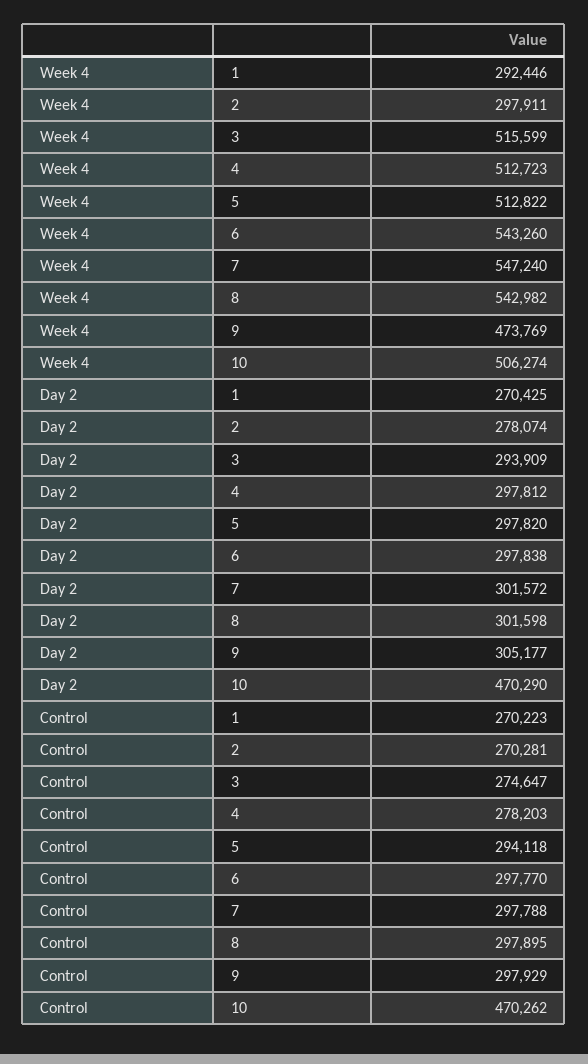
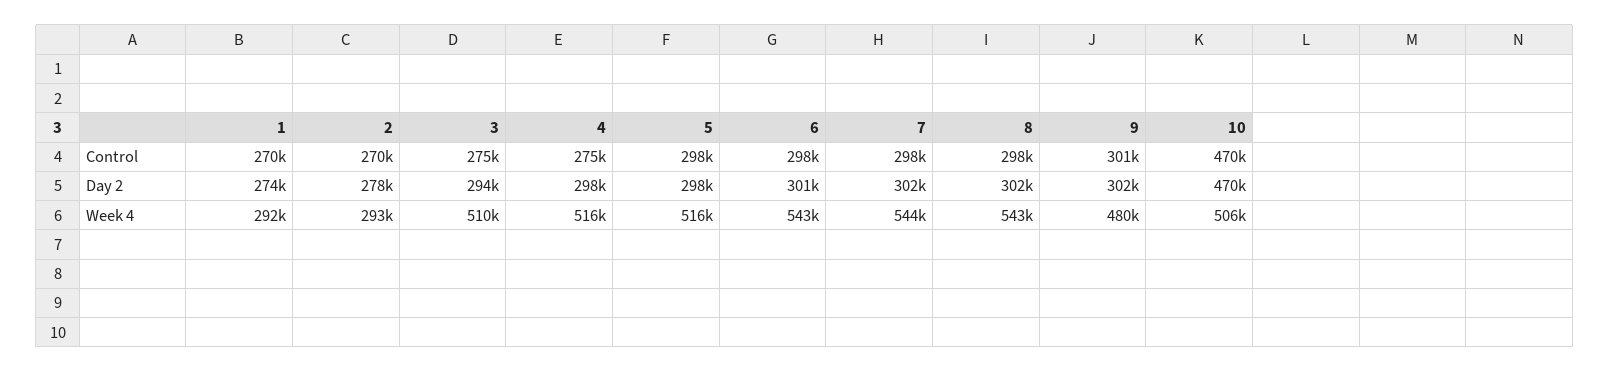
  {
    "Week 4": {
      "1": 292446,
-     "2": 297911,
+     "2": 293000,
-     "3": 515599,
+     "3": 510000,
-     "4": 512723,
+     "4": 516000,
-     "5": 512822,
+     "5": 516000,
      "6": 543260,
-     "7": 547240,
+     "7": 544000,
      "8": 542982,
-     "9": 473769,
+     "9": 480000,
      "10": 506274
    },
    "Day 2": {
-     "1": 270425,
+     "1": 274000,
      "2": 278074,
      "3": 293909,
      "4": 297812,
      "5": 297820,
-     "6": 297838,
+     "6": 301000,
      "7": 301572,
      "8": 301598,
-     "9": 305177,
+     "9": 302000,
      "10": 470290
    },
    "Control": {
      "1": 270223,
      "2": 270281,
      "3": 274647,
-     "4": 278203,
+     "4": 275000,
-     "5": 294118,
+     "5": 298000,
      "6": 297770,
      "7": 297788,
      "8": 297895,
-     "9": 297929,
+     "9": 301000,
      "10": 470262
    }
  }

